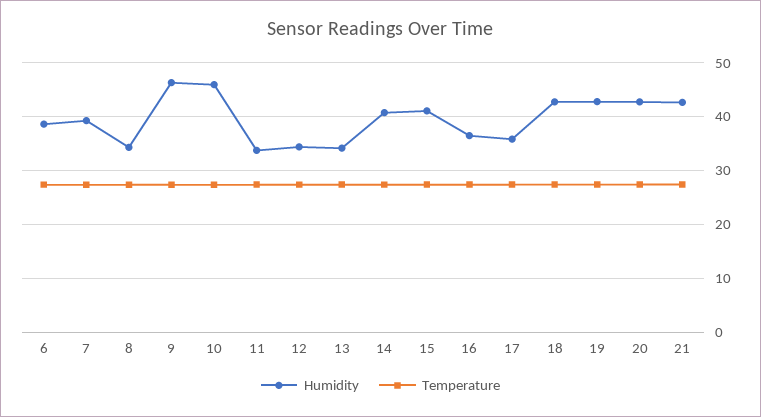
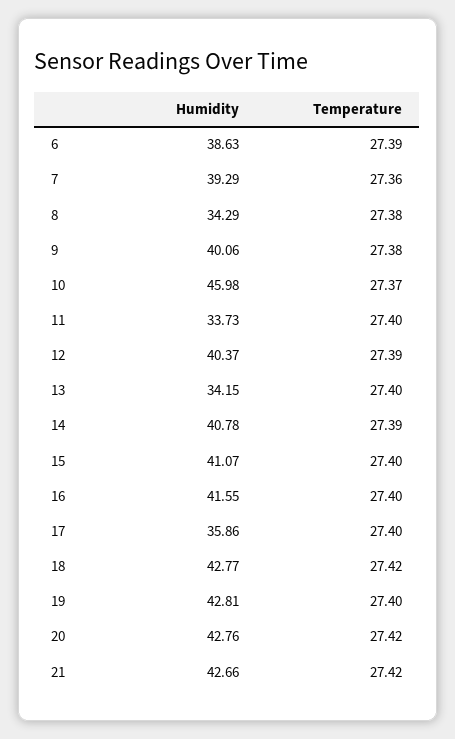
  {
    "Humidity": {
      "6": 38.63,
      "7": 39.29,
      "8": 34.29,
-     "9": 46,
+     "9": 40.06,
      "10": 45.98,
      "11": 33.73,
-     "12": 34,
+     "12": 40.37,
      "13": 34.15,
      "14": 40.78,
      "15": 41.07,
-     "16": 36,
+     "16": 41.55,
      "17": 35.86,
      "18": 42.77,
      "19": 42.81,
      "20": 42.76,
      "21": 42.66
    },
    "Temperature": {
      "6": 27.39,
      "7": 27.36,
      "8": 27.38,
      "9": 27.38,
      "10": 27.37,
      "11": 27.4,
      "12": 27.39,
      "13": 27.4,
      "14": 27.39,
      "15": 27.4,
      "16": 27.4,
      "17": 27.4,
      "18": 27.42,
      "19": 27.4,
      "20": 27.42,
      "21": 27.42
    }
  }

